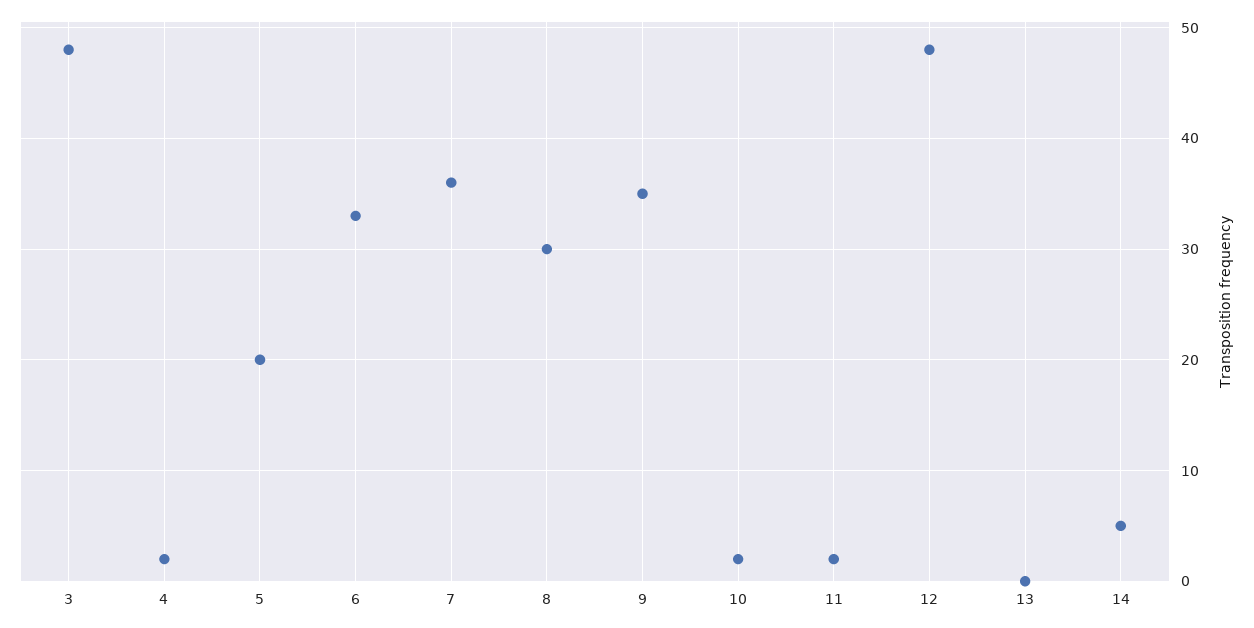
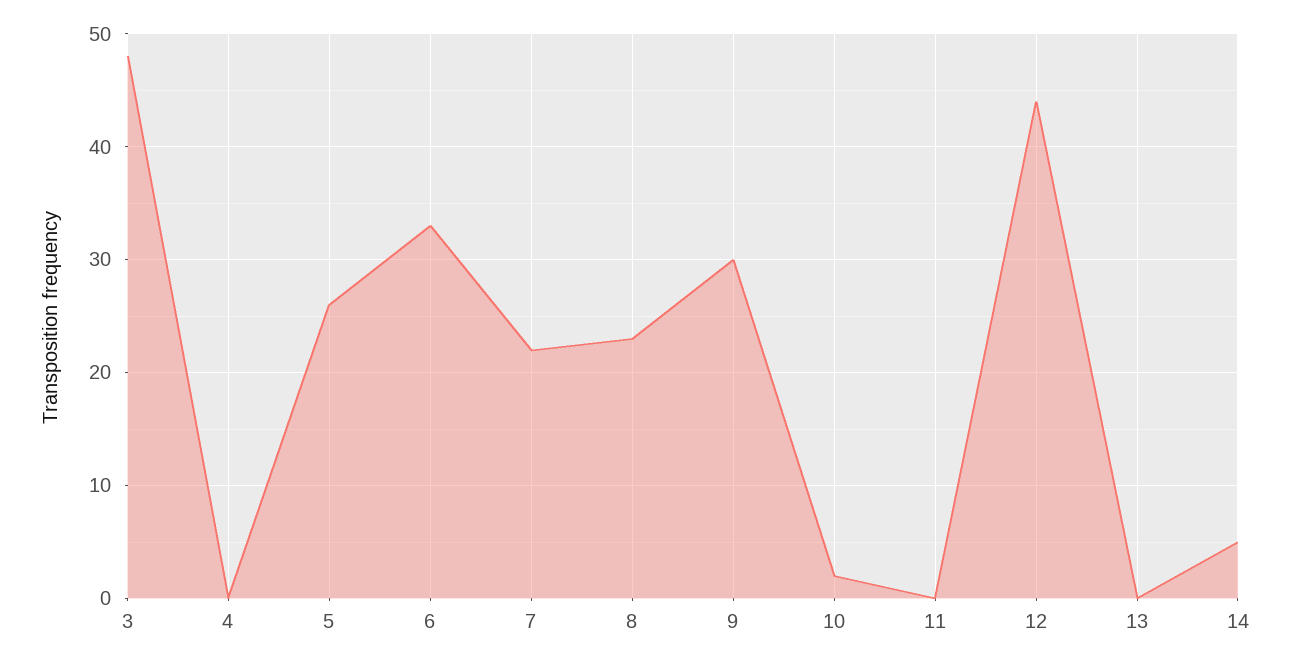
  {
    "3": 48,
-   "4": 2,
+   "4": 0,
-   "5": 20,
+   "5": 26,
    "6": 33,
-   "7": 36,
+   "7": 22,
-   "8": 30,
+   "8": 23,
-   "9": 35,
+   "9": 30,
    "10": 2,
-   "11": 2,
+   "11": 0,
-   "12": 48,
+   "12": 44,
    "13": 0,
    "14": 5
  }

